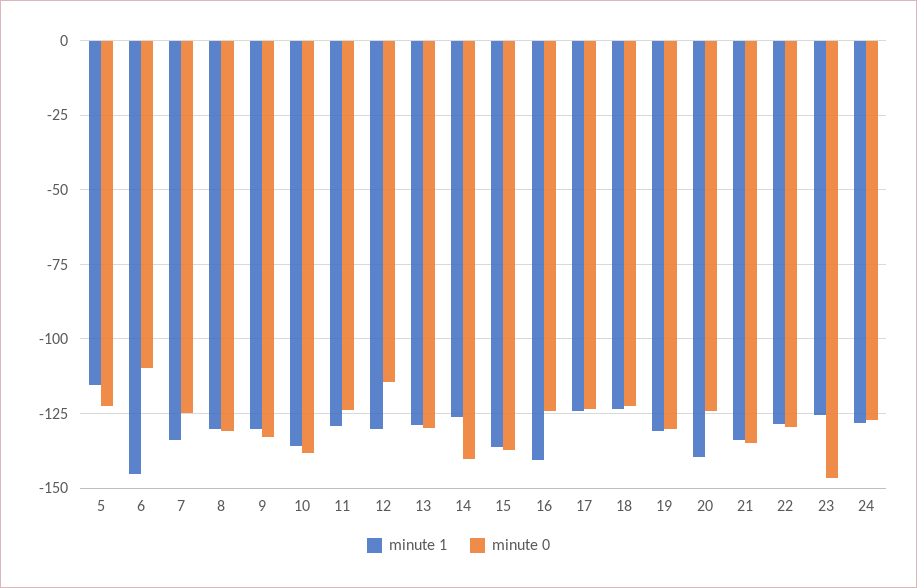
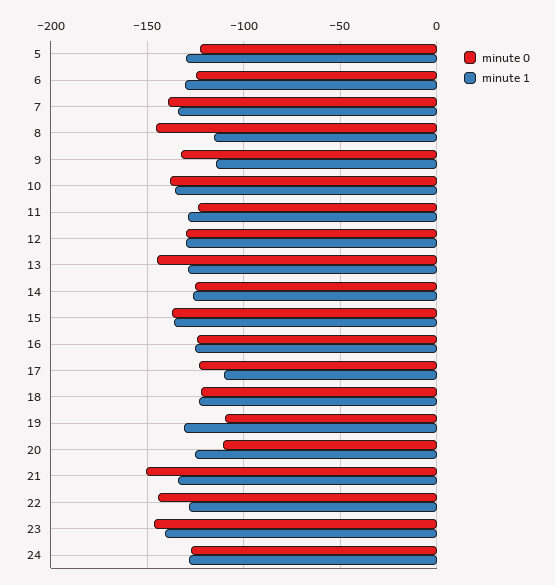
  {
    "minute 1": {
-     "5": -115,
+     "5": -130,
-     "6": -145,
+     "6": -130,
      "7": -135,
-     "8": -130,
+     "8": -115,
-     "9": -130,
+     "9": -115,
      "10": -135,
      "11": -130,
      "12": -130,
      "13": -130,
      "14": -125,
      "15": -137.5,
-     "16": -140,
+     "16": -125,
-     "17": -125,
+     "17": -110,
      "18": -122.5,
      "19": -130,
-     "20": -140,
+     "20": -125,
      "21": -135,
      "22": -127.5,
-     "23": -125,
+     "23": -140,
      "24": -127.5
    },
    "minute 0": {
      "5": -122.5,
-     "6": -110,
+     "6": -125,
-     "7": -125,
+     "7": -140,
-     "8": -130,
+     "8": -145,
      "9": -132.5,
      "10": -137.5,
      "11": -125,
-     "12": -115,
+     "12": -130,
-     "13": -130,
+     "13": -145,
-     "14": -140,
+     "14": -125,
      "15": -137.5,
      "16": -125,
      "17": -122.5,
      "18": -122.5,
-     "19": -130,
+     "19": -110,
-     "20": -125,
+     "20": -110,
-     "21": -135,
+     "21": -150,
-     "22": -130,
+     "22": -145,
      "23": -147.5,
      "24": -127.5
    }
  }

